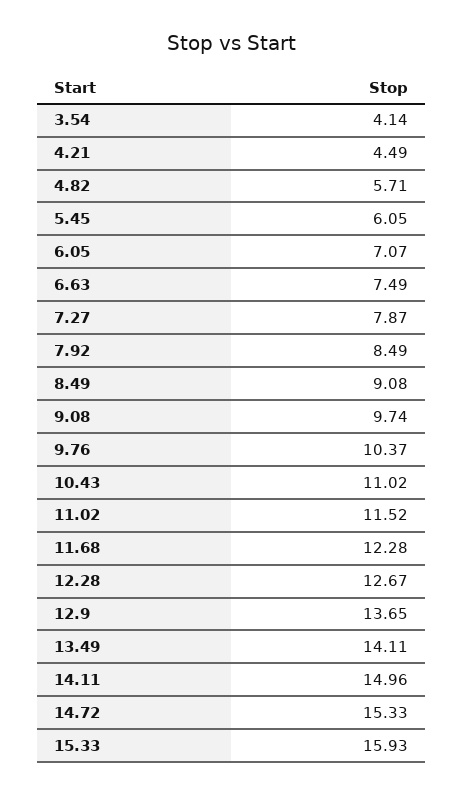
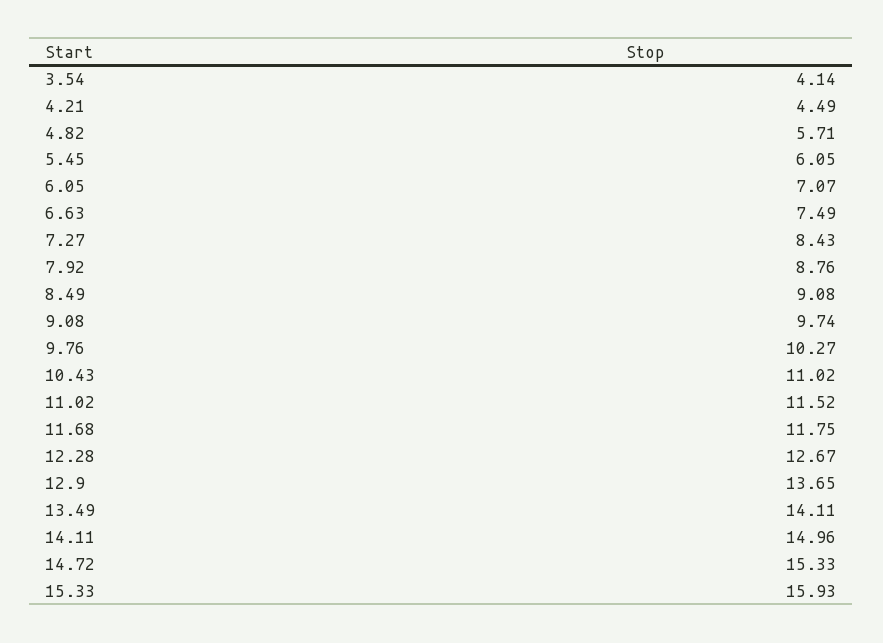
  {
    "3.54": 4.14,
    "4.21": 4.49,
    "4.82": 5.71,
    "5.45": 6.05,
    "6.05": 7.07,
    "6.63": 7.49,
-   "7.27": 7.87,
+   "7.27": 8.43,
-   "7.92": 8.49,
+   "7.92": 8.76,
    "8.49": 9.08,
    "9.08": 9.74,
-   "9.76": 10.37,
+   "9.76": 10.27,
    "10.43": 11.02,
    "11.02": 11.52,
-   "11.68": 12.28,
+   "11.68": 11.75,
    "12.28": 12.67,
    "12.9": 13.65,
    "13.49": 14.11,
    "14.11": 14.96,
    "14.72": 15.33,
    "15.33": 15.93
  }

